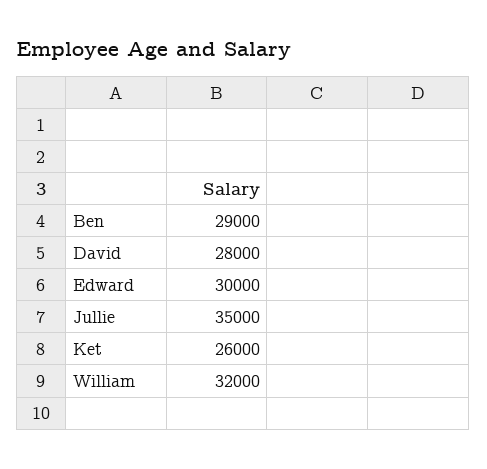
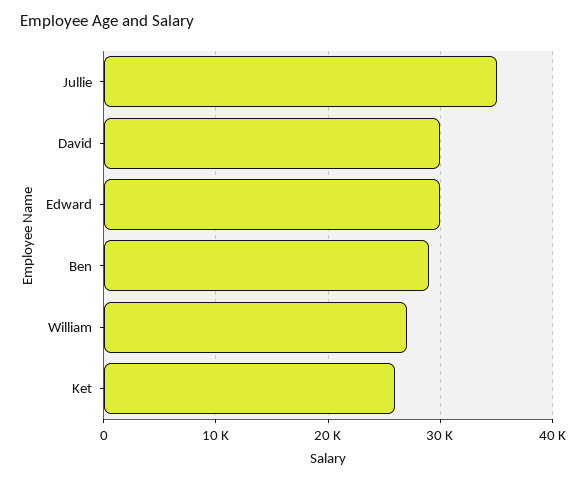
  {
    "Ben": 29000,
-   "David": 28000,
+   "David": 30000,
    "Edward": 30000,
    "Jullie": 35000,
    "Ket": 26000,
-   "William": 32000
+   "William": 27000
  }

